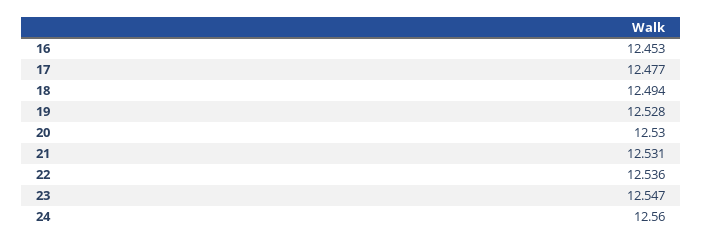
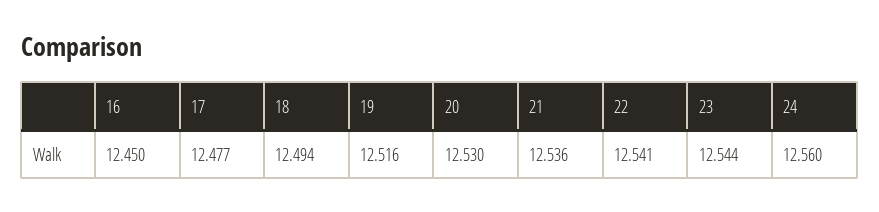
  {
-   "16": 12.453,
+   "16": 12.45,
    "17": 12.477,
    "18": 12.494,
-   "19": 12.528,
+   "19": 12.516,
    "20": 12.53,
-   "21": 12.531,
+   "21": 12.536,
-   "22": 12.536,
+   "22": 12.541,
-   "23": 12.547,
+   "23": 12.544,
    "24": 12.56
  }

